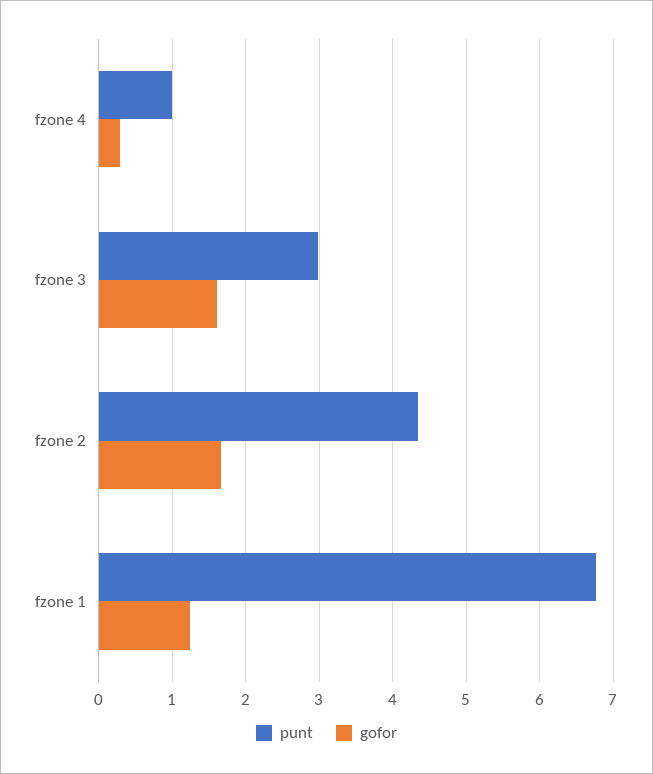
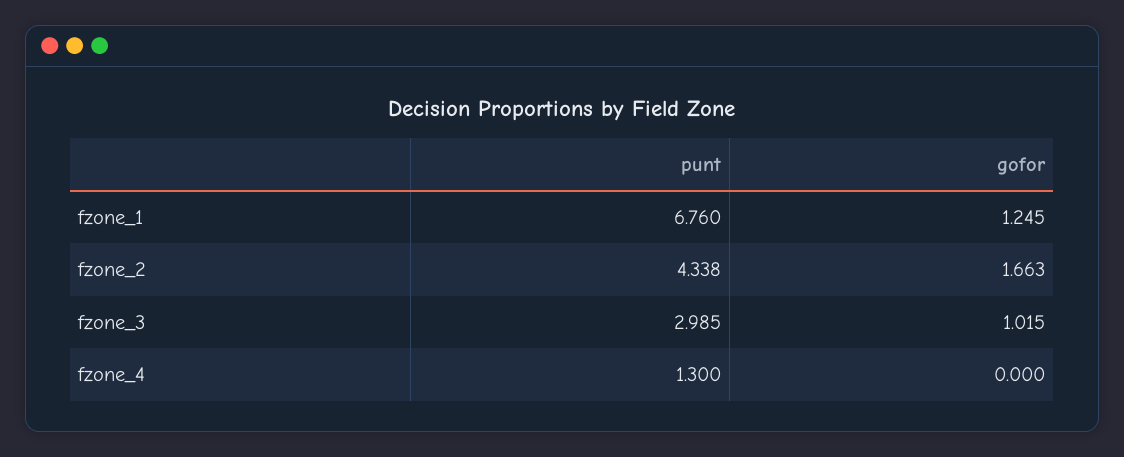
  {
    "punt": {
-     "fzone 4": 1,
+     "fzone 4": 1.3,
      "fzone 3": 2.985,
      "fzone 2": 4.338,
      "fzone 1": 6.76
    },
    "gofor": {
-     "fzone 4": 0.3,
+     "fzone 4": 0,
-     "fzone 3": 1.6,
+     "fzone 3": 1.015,
      "fzone 2": 1.663,
      "fzone 1": 1.245
    }
  }

